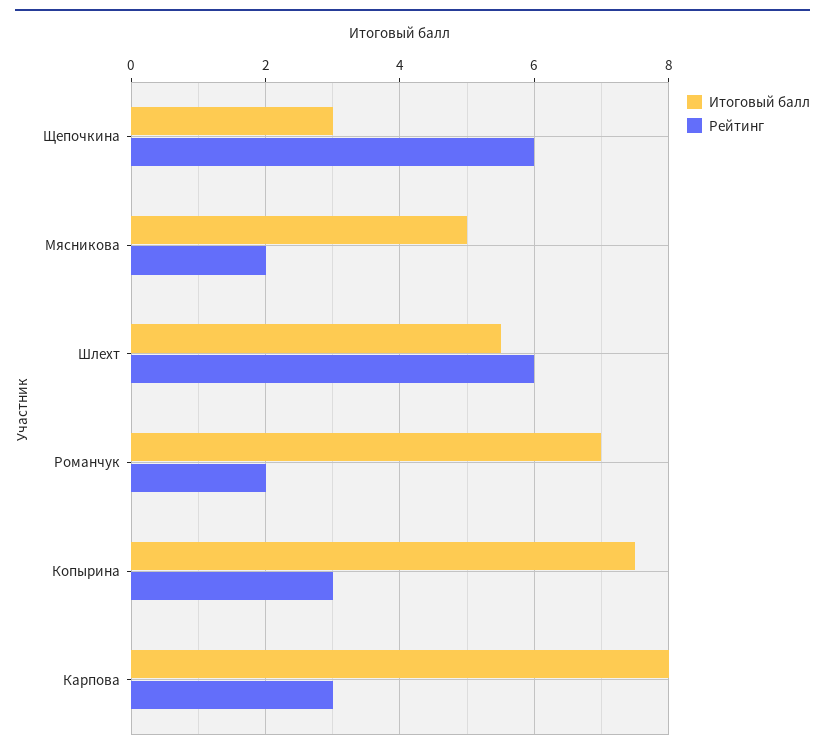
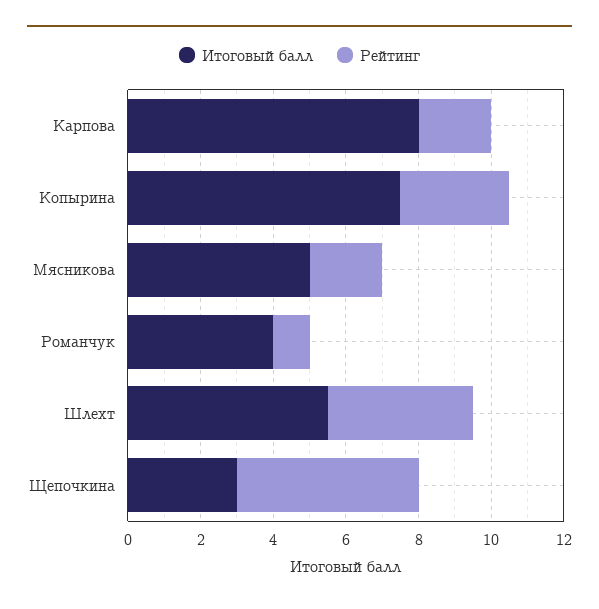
  {
    "Итоговый балл": {
      "Щепочкина": 3,
      "Мясникова": 5,
      "Шлехт": 5.5,
-     "Романчук": 7,
+     "Романчук": 4,
      "Копырина": 7.5,
      "Карпова": 8
    },
    "Рейтинг": {
-     "Щепочкина": 6,
+     "Щепочкина": 5,
      "Мясникова": 2,
-     "Шлехт": 6,
+     "Шлехт": 4,
-     "Романчук": 2,
+     "Романчук": 1,
      "Копырина": 3,
-     "Карпова": 3
+     "Карпова": 2
    }
  }

